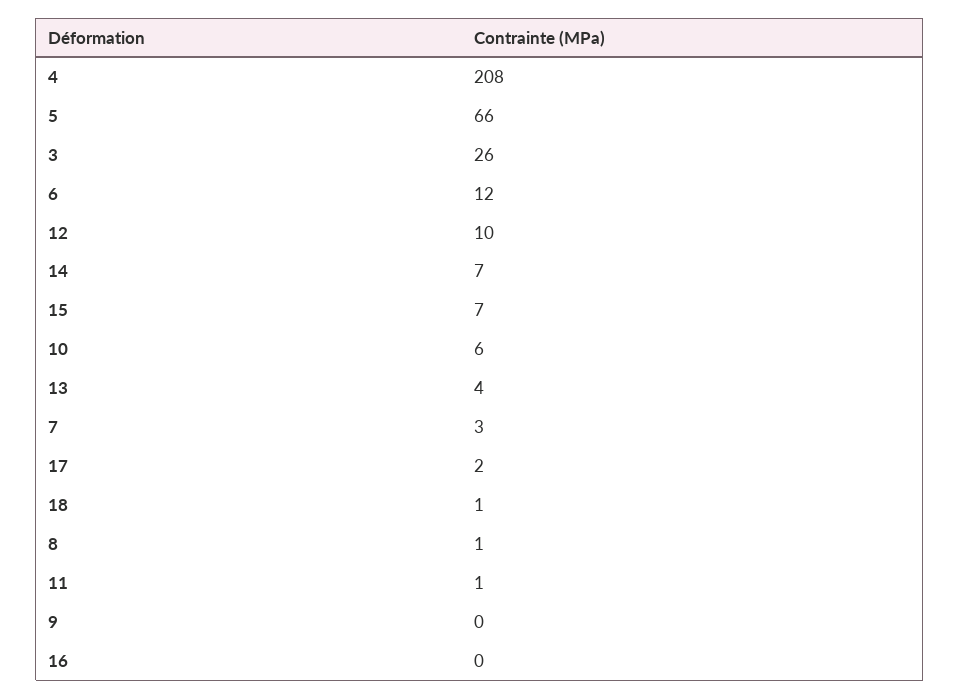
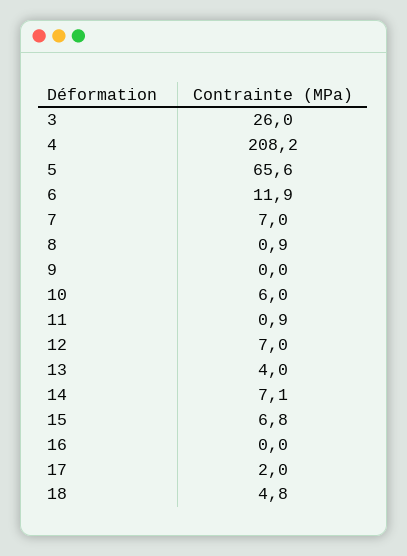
  {
    "4": 208.2,
    "5": 65.6,
    "3": 26,
    "6": 11.9,
-   "12": 10,
+   "12": 7,
    "14": 7.1,
    "15": 6.8,
    "10": 6,
    "13": 4,
-   "7": 3,
+   "7": 7,
    "17": 2,
-   "18": 1,
+   "18": 4.8,
    "8": 0.9,
    "11": 0.9,
    "9": 0,
    "16": 0
  }

